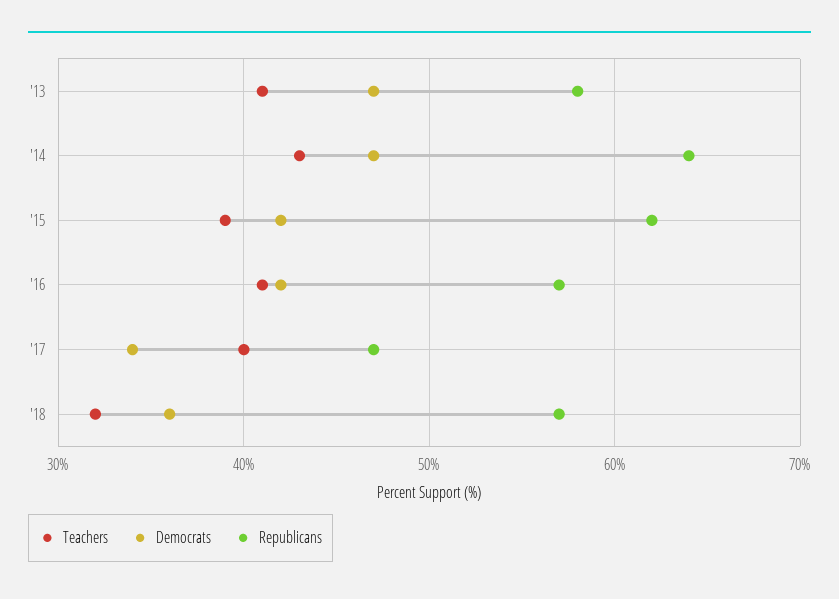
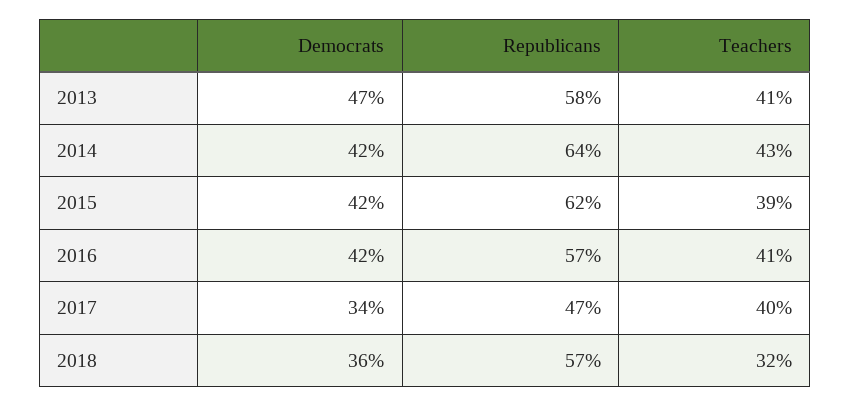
  {
    "Teachers": {
      "'13": 41,
      "'14": 43,
      "'15": 39,
      "'16": 41,
      "'17": 40,
      "'18": 32
    },
    "Democrats": {
      "'13": 47,
-     "'14": 47,
+     "'14": 42,
      "'15": 42,
      "'16": 42,
      "'17": 34,
      "'18": 36
    },
    "Republicans": {
      "'13": 58,
      "'14": 64,
      "'15": 62,
      "'16": 57,
      "'17": 47,
      "'18": 57
    }
  }

